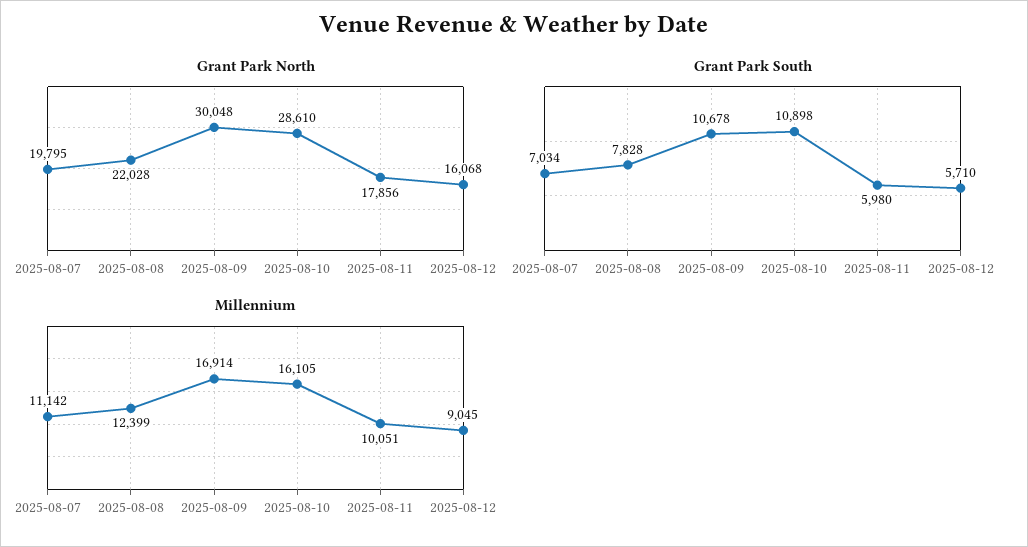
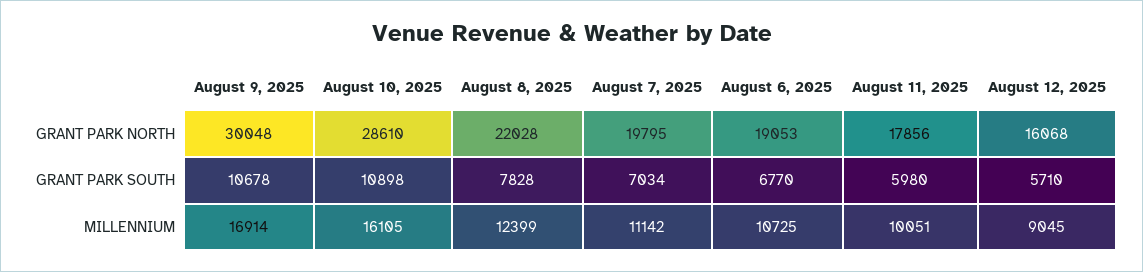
  {
    "Grant Park North": {
      "2025-08-07": 19795,
      "2025-08-08": 22028,
      "2025-08-09": 30048,
      "2025-08-10": 28610,
      "2025-08-11": 17856,
-     "2025-08-12": 16068
+     "2025-08-12": 16068,
+     "August 6, 2025": 19053
    },
    "Grant Park South": {
      "2025-08-07": 7034,
      "2025-08-08": 7828,
      "2025-08-09": 10678,
      "2025-08-10": 10898,
      "2025-08-11": 5980,
-     "2025-08-12": 5710
+     "2025-08-12": 5710,
+     "August 6, 2025": 6770
    },
    "Millennium": {
      "2025-08-07": 11142,
      "2025-08-08": 12399,
      "2025-08-09": 16914,
      "2025-08-10": 16105,
      "2025-08-11": 10051,
-     "2025-08-12": 9045
+     "2025-08-12": 9045,
+     "August 6, 2025": 10725
    }
  }

